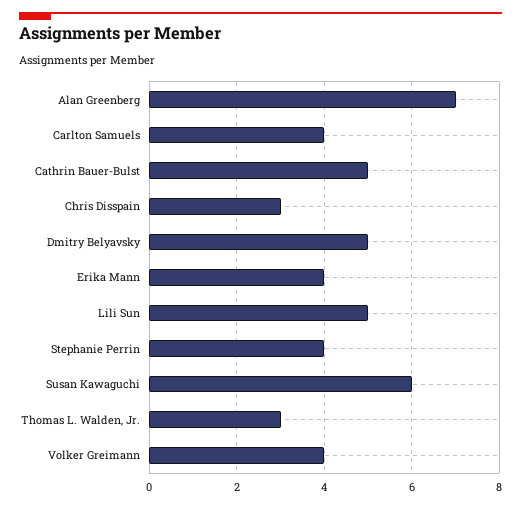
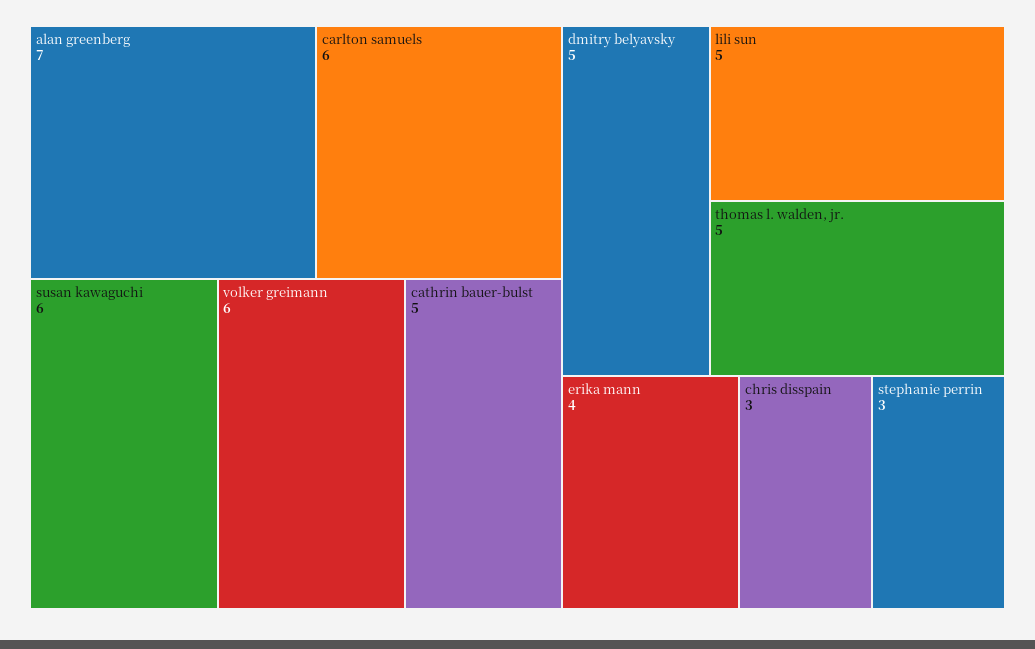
  {
    "Alan Greenberg": 7,
-   "Carlton Samuels": 4,
+   "Carlton Samuels": 6,
    "Cathrin Bauer-Bulst": 5,
    "Chris Disspain": 3,
    "Dmitry Belyavsky": 5,
    "Erika Mann": 4,
    "Lili Sun": 5,
-   "Stephanie Perrin": 4,
+   "Stephanie Perrin": 3,
    "Susan Kawaguchi": 6,
-   "Thomas L. Walden, Jr.": 3,
+   "Thomas L. Walden, Jr.": 5,
-   "Volker Greimann": 4
+   "Volker Greimann": 6
  }

